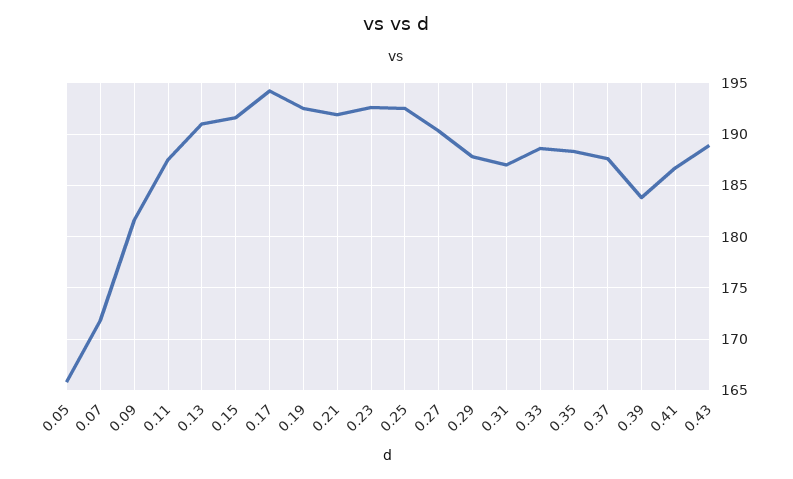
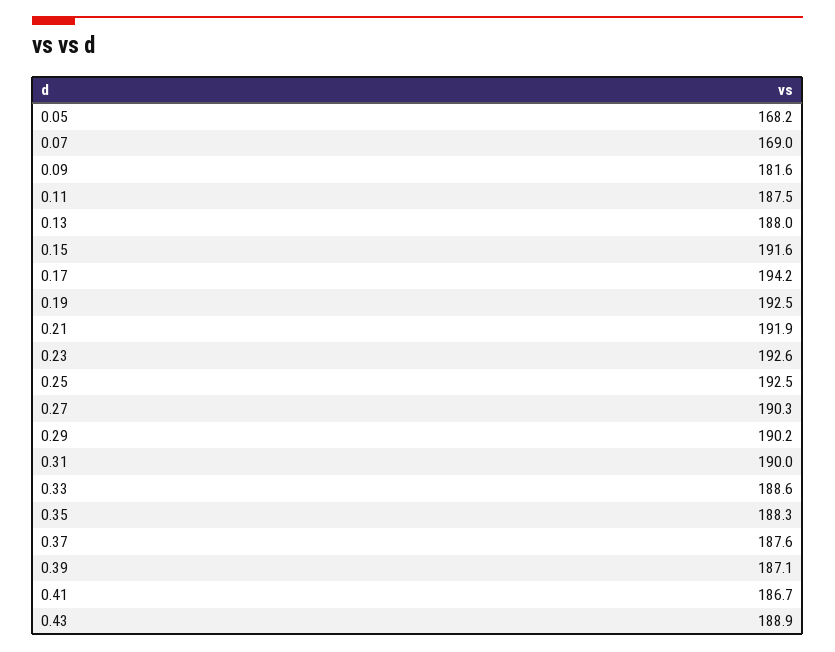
  {
-   "0.05": 166,
+   "0.05": 168.2,
-   "0.07": 172,
+   "0.07": 169,
    "0.09": 181.6,
    "0.11": 187.5,
-   "0.13": 191,
+   "0.13": 188,
    "0.15": 191.6,
    "0.17": 194.2,
    "0.19": 192.5,
    "0.21": 191.9,
    "0.23": 192.6,
    "0.25": 192.5,
    "0.27": 190.3,
-   "0.29": 188,
+   "0.29": 190.2,
-   "0.31": 187,
+   "0.31": 190,
    "0.33": 188.6,
    "0.35": 188.3,
    "0.37": 187.6,
-   "0.39": 184,
+   "0.39": 187.1,
    "0.41": 186.7,
    "0.43": 188.9
  }

